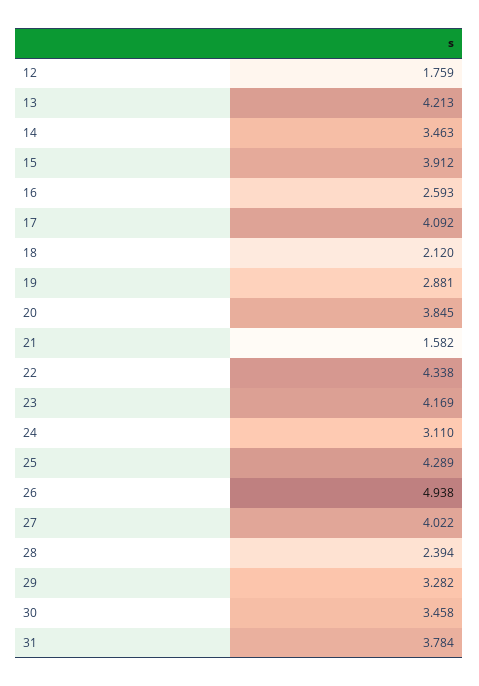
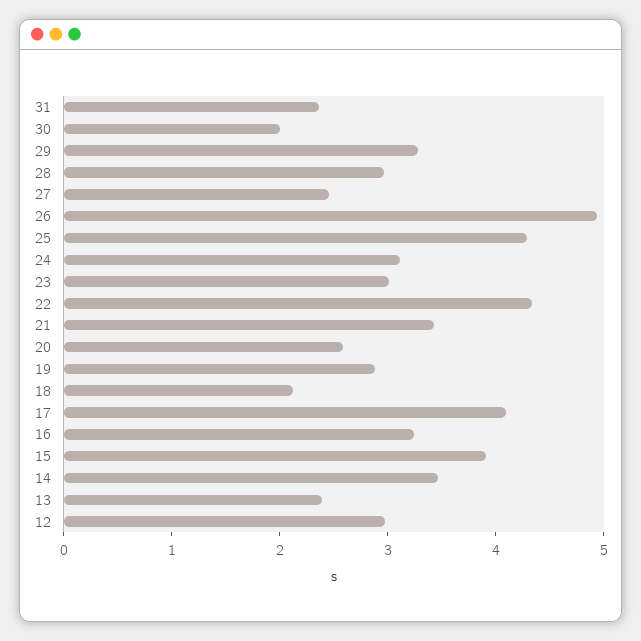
  {
-   "12": 1.759,
+   "12": 3,
-   "13": 4.213,
+   "13": 2.4,
    "14": 3.463,
    "15": 3.912,
-   "16": 2.593,
+   "16": 3.2,
    "17": 4.092,
    "18": 2.12,
    "19": 2.881,
-   "20": 3.845,
+   "20": 2.6,
-   "21": 1.582,
+   "21": 3.4,
    "22": 4.338,
-   "23": 4.169,
+   "23": 3,
    "24": 3.11,
    "25": 4.289,
    "26": 4.938,
-   "27": 4.022,
+   "27": 2.4,
-   "28": 2.394,
+   "28": 3,
    "29": 3.282,
-   "30": 3.458,
+   "30": 2,
-   "31": 3.784
+   "31": 2.4
  }

